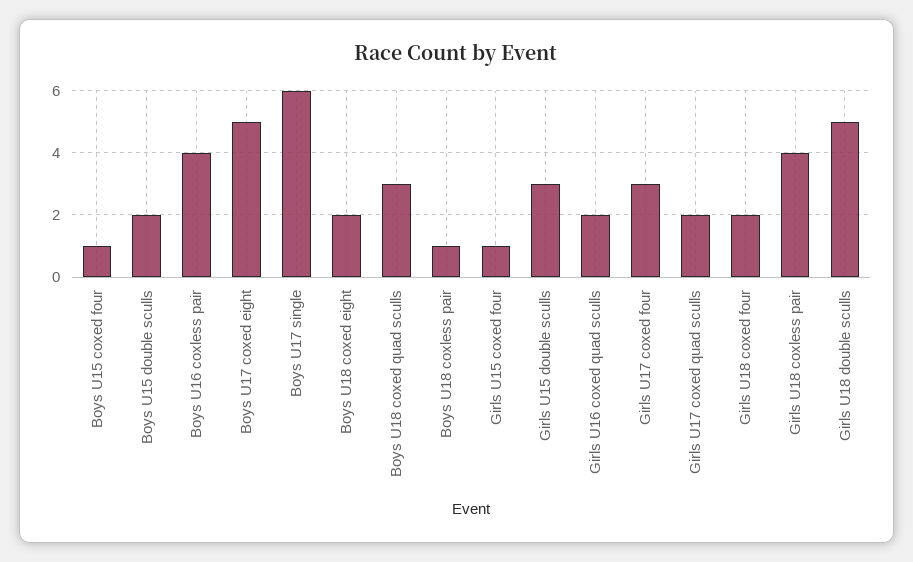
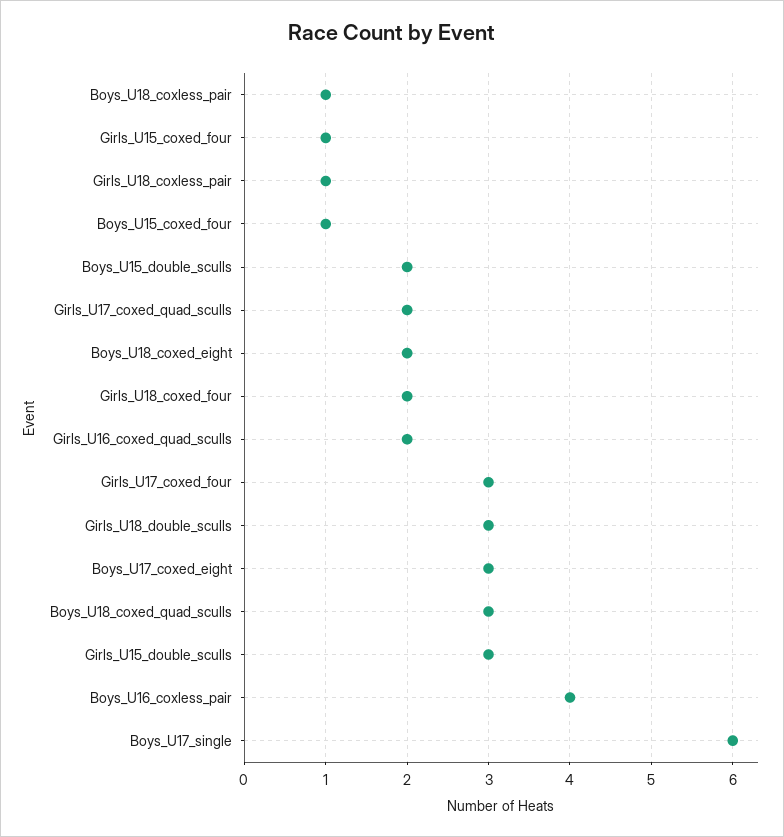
  {
    "Boys U15 coxed four": 1,
    "Boys U15 double sculls": 2,
    "Boys U16 coxless pair": 4,
-   "Boys U17 coxed eight": 5,
+   "Boys U17 coxed eight": 3,
    "Boys U17 single": 6,
    "Boys U18 coxed eight": 2,
    "Boys U18 coxed quad sculls": 3,
    "Boys U18 coxless pair": 1,
    "Girls U15 coxed four": 1,
    "Girls U15 double sculls": 3,
    "Girls U16 coxed quad sculls": 2,
    "Girls U17 coxed four": 3,
    "Girls U17 coxed quad sculls": 2,
    "Girls U18 coxed four": 2,
-   "Girls U18 coxless pair": 4,
+   "Girls U18 coxless pair": 1,
-   "Girls U18 double sculls": 5
+   "Girls U18 double sculls": 3
  }

